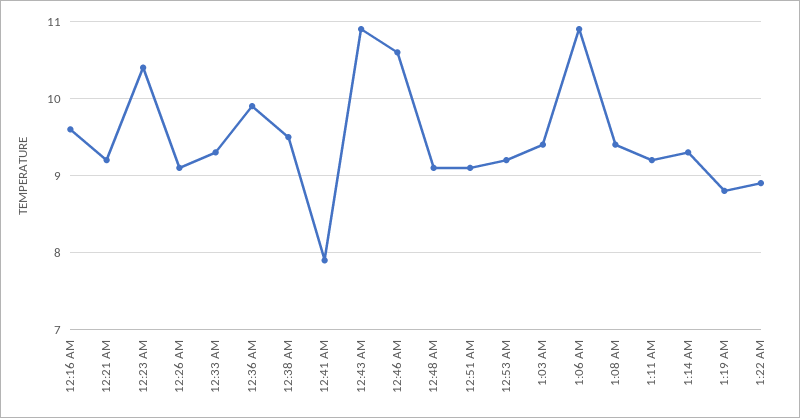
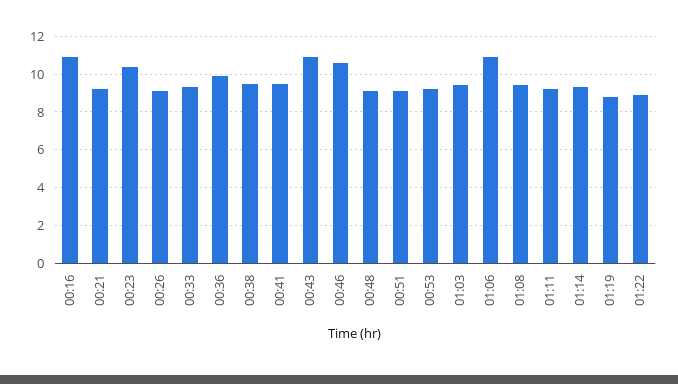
  {
-   "12:16 AM": 9.6,
+   "12:16 AM": 11,
    "12:21 AM": 9.2,
    "12:23 AM": 10.4,
    "12:26 AM": 9.1,
    "12:33 AM": 9.3,
    "12:36 AM": 9.9,
    "12:38 AM": 9.5,
-   "12:41 AM": 7.9,
+   "12:41 AM": 9.5,
    "12:43 AM": 10.9,
    "12:46 AM": 10.6,
    "12:48 AM": 9.1,
    "12:51 AM": 9.1,
    "12:53 AM": 9.2,
    "1:03 AM": 9.4,
    "1:06 AM": 10.9,
    "1:08 AM": 9.4,
    "1:11 AM": 9.2,
    "1:14 AM": 9.3,
    "1:19 AM": 8.8,
    "1:22 AM": 8.9
  }

